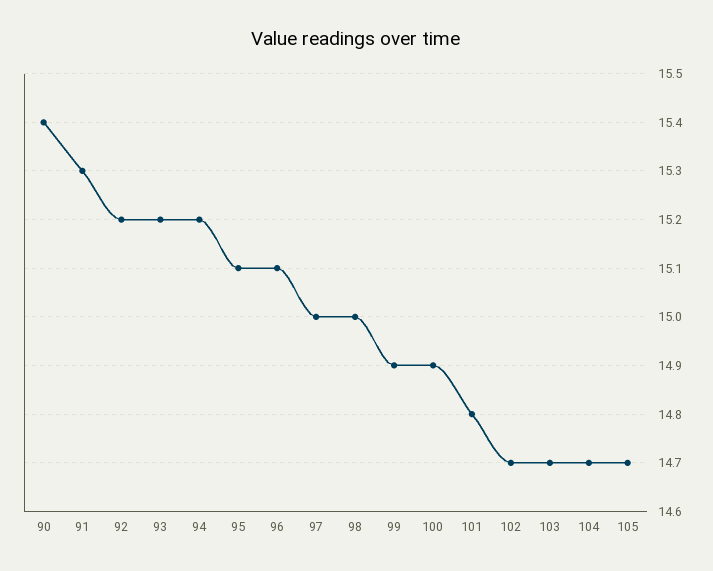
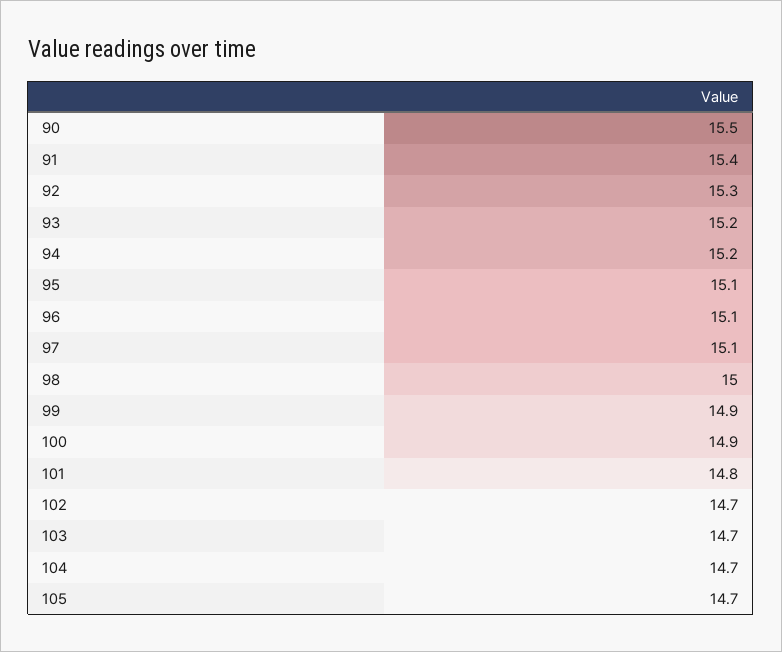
  {
-   "90": 15.4,
+   "90": 15.5,
-   "91": 15.3,
+   "91": 15.4,
-   "92": 15.2,
+   "92": 15.3,
    "93": 15.2,
    "94": 15.2,
    "95": 15.1,
    "96": 15.1,
-   "97": 15,
+   "97": 15.1,
    "98": 15,
    "99": 14.9,
    "100": 14.9,
    "101": 14.8,
    "102": 14.7,
    "103": 14.7,
    "104": 14.7,
    "105": 14.7
  }

